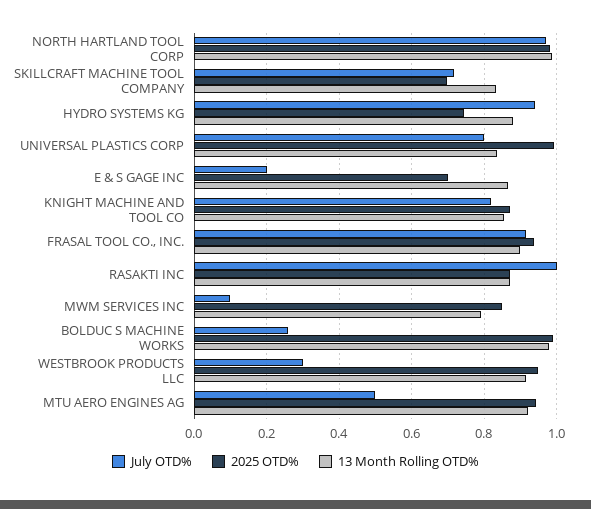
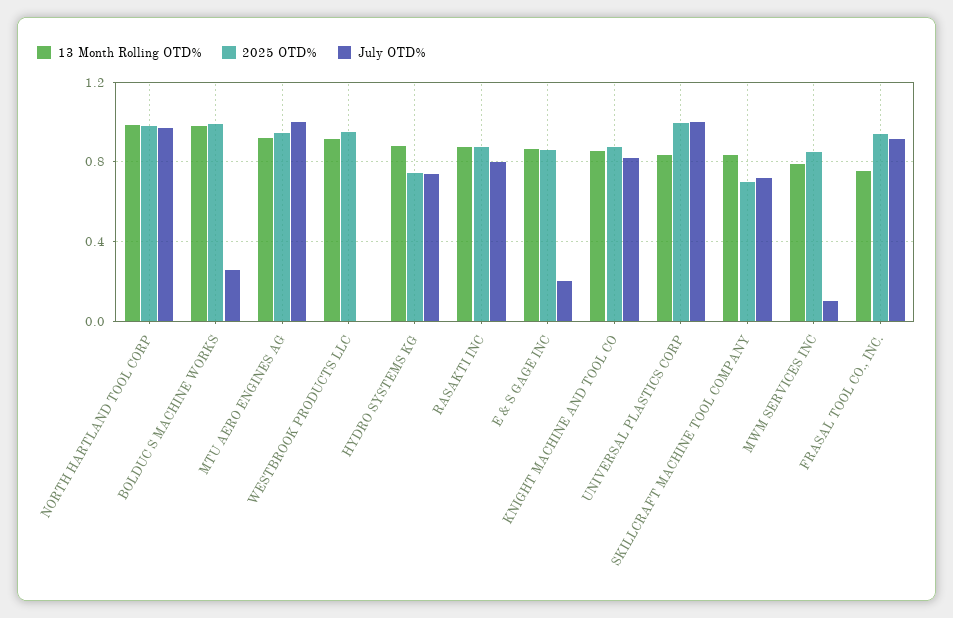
  {
    "July OTD%": {
      "NORTH HARTLAND TOOL CORP": 0.98,
      "SKILLCRAFT MACHINE TOOL COMPANY": 0.72,
-     "HYDRO SYSTEMS KG": 0.94,
+     "HYDRO SYSTEMS KG": 0.75,
-     "UNIVERSAL PLASTICS CORP": 0.8,
+     "UNIVERSAL PLASTICS CORP": 1,
      "E & S GAGE INC": 0.2,
      "KNIGHT MACHINE AND TOOL CO": 0.82,
      "FRASAL TOOL CO., INC.": 0.92,
-     "RASAKTI INC": 1,
+     "RASAKTI INC": 0.8,
      "MWM SERVICES INC": 0.1,
      "BOLDUC S MACHINE WORKS": 0.26,
-     "WESTBROOK PRODUCTS LLC": 0.3,
+     "WESTBROOK PRODUCTS LLC": 0,
-     "MTU AERO ENGINES AG": 0.5
+     "MTU AERO ENGINES AG": 1
    },
    "2025 OTD%": {
      "NORTH HARTLAND TOOL CORP": 0.98,
      "SKILLCRAFT MACHINE TOOL COMPANY": 0.7,
      "HYDRO SYSTEMS KG": 0.74,
      "UNIVERSAL PLASTICS CORP": 1,
-     "E & S GAGE INC": 0.7,
+     "E & S GAGE INC": 0.85,
      "KNIGHT MACHINE AND TOOL CO": 0.88,
      "FRASAL TOOL CO., INC.": 0.94,
      "RASAKTI INC": 0.88,
      "MWM SERVICES INC": 0.86,
      "BOLDUC S MACHINE WORKS": 1,
      "WESTBROOK PRODUCTS LLC": 0.94,
      "MTU AERO ENGINES AG": 0.94
    },
    "13 Month Rolling OTD%": {
      "NORTH HARTLAND TOOL CORP": 0.98,
      "SKILLCRAFT MACHINE TOOL COMPANY": 0.84,
      "HYDRO SYSTEMS KG": 0.88,
      "UNIVERSAL PLASTICS CORP": 0.84,
      "E & S GAGE INC": 0.86,
      "KNIGHT MACHINE AND TOOL CO": 0.86,
-     "FRASAL TOOL CO., INC.": 0.9,
+     "FRASAL TOOL CO., INC.": 0.75,
      "RASAKTI INC": 0.88,
      "MWM SERVICES INC": 0.8,
      "BOLDUC S MACHINE WORKS": 0.98,
      "WESTBROOK PRODUCTS LLC": 0.92,
      "MTU AERO ENGINES AG": 0.92
    }
  }

